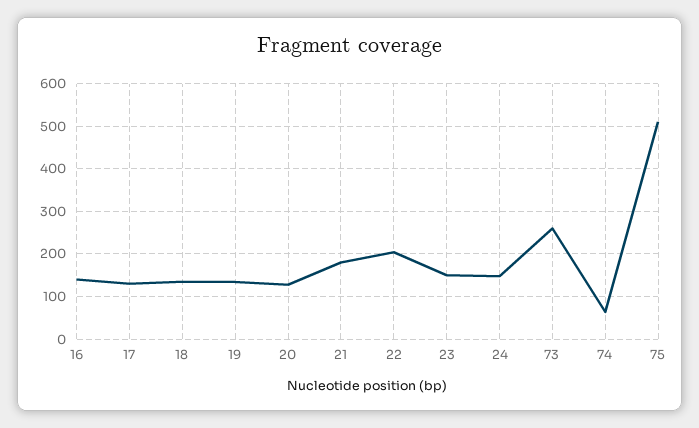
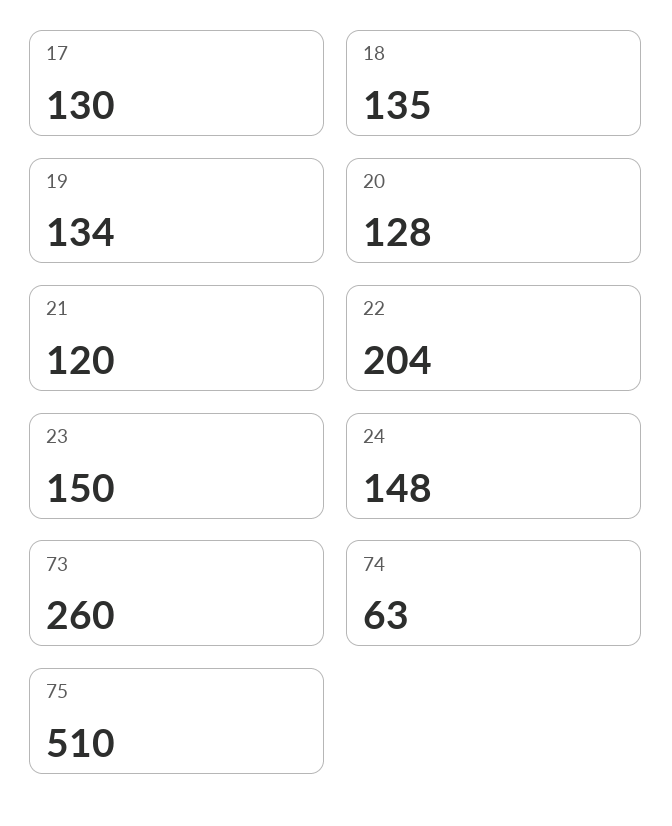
  {
-   "16": 140,
    "17": 130,
    "18": 135,
    "19": 134,
    "20": 128,
-   "21": 180,
+   "21": 120,
    "22": 204,
    "23": 150,
    "24": 148,
    "73": 260,
    "74": 63,
    "75": 510
  }

